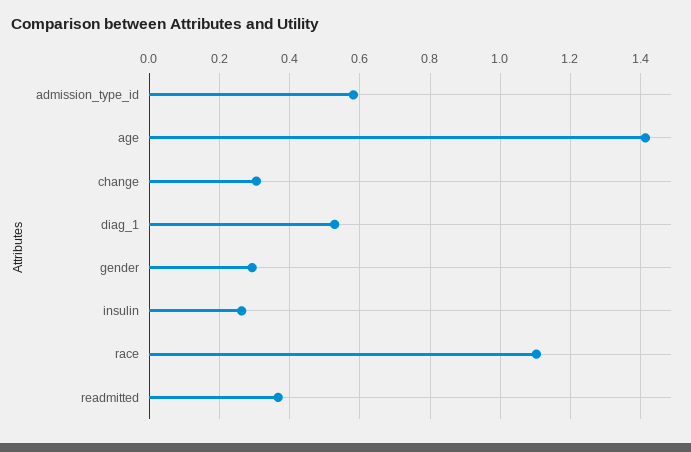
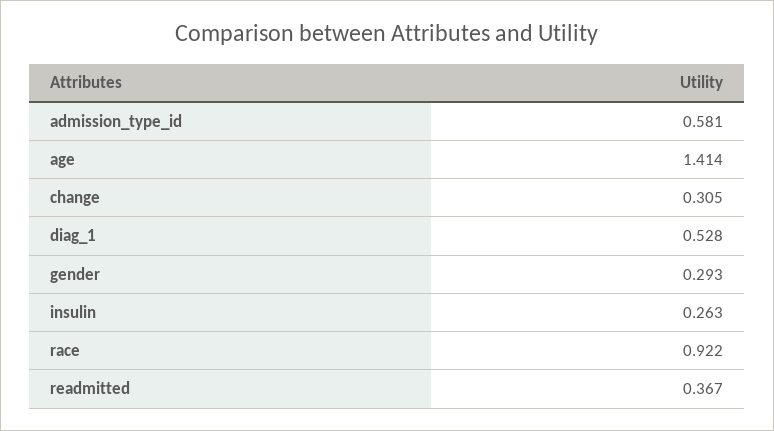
  {
    "admission_type_id": 0.581,
    "age": 1.414,
    "change": 0.305,
    "diag_1": 0.528,
    "gender": 0.293,
    "insulin": 0.263,
-   "race": 1.1,
+   "race": 0.922,
    "readmitted": 0.367
  }

